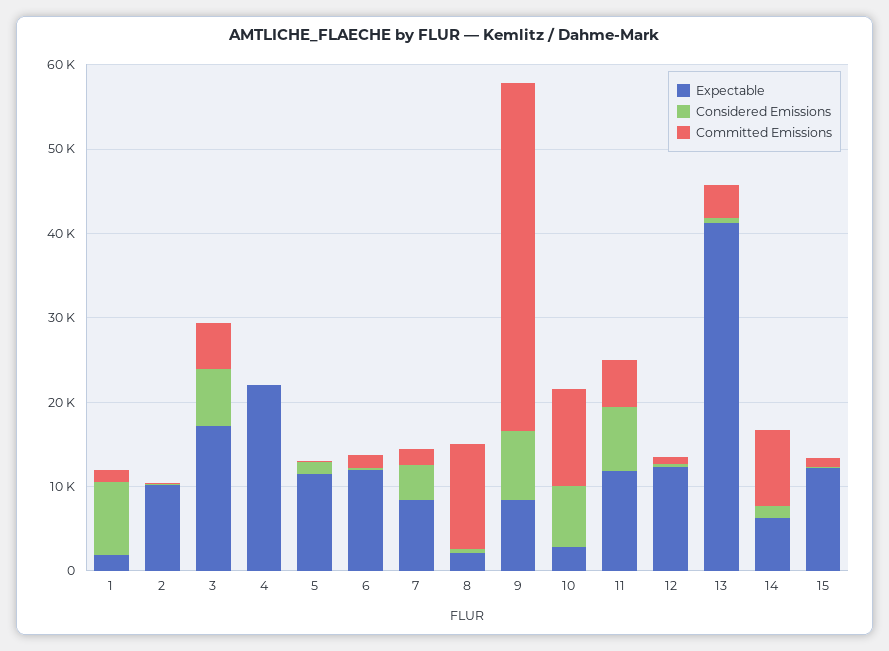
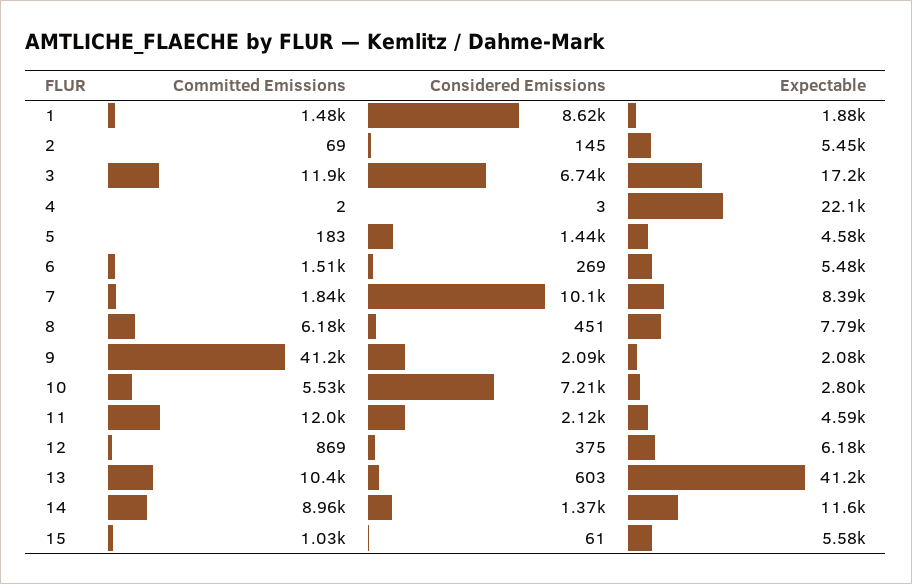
  {
    "Expectable": {
      "1": 1880,
-     "2": 10000,
+     "2": 5450,
      "3": 17200,
      "4": 22100,
-     "5": 12000,
+     "5": 4580,
-     "6": 12000,
+     "6": 5480,
      "7": 8390,
-     "8": 2000,
+     "8": 7790,
-     "9": 8000,
+     "9": 2080,
      "10": 2800,
-     "11": 12000,
+     "11": 4590,
-     "12": 12000,
+     "12": 6180,
      "13": 41200,
-     "14": 6000,
+     "14": 11600,
-     "15": 12000
+     "15": 5580
    },
    "Considered Emissions": {
      "1": 8620,
      "2": 145,
      "3": 6740,
      "4": 3,
      "5": 1440,
      "6": 269,
-     "7": 4000,
+     "7": 10100,
      "8": 451,
-     "9": 8000,
+     "9": 2090,
      "10": 7210,
-     "11": 8000,
+     "11": 2120,
      "12": 375,
      "13": 603,
      "14": 1370,
      "15": 61
    },
    "Committed Emissions": {
      "1": 1480,
      "2": 69,
-     "3": 6000,
+     "3": 11900,
      "4": 2,
      "5": 183,
      "6": 1510,
      "7": 1840,
-     "8": 12000,
+     "8": 6180,
      "9": 41200,
-     "10": 12000,
+     "10": 5530,
-     "11": 6000,
+     "11": 12000,
      "12": 869,
-     "13": 4000,
+     "13": 10400,
      "14": 8960,
      "15": 1030
    }
  }

